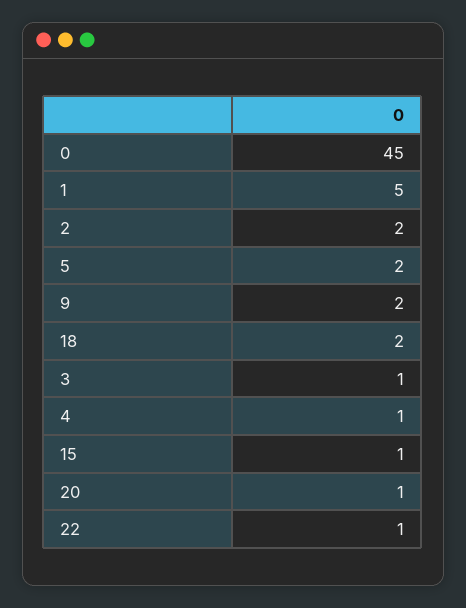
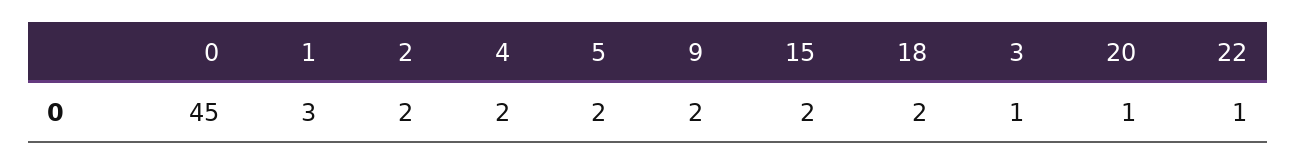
  {
    "0": 45,
-   "1": 5,
+   "1": 3,
    "2": 2,
    "5": 2,
    "9": 2,
    "18": 2,
    "3": 1,
-   "4": 1,
+   "4": 2,
-   "15": 1,
+   "15": 2,
    "20": 1,
    "22": 1
  }

